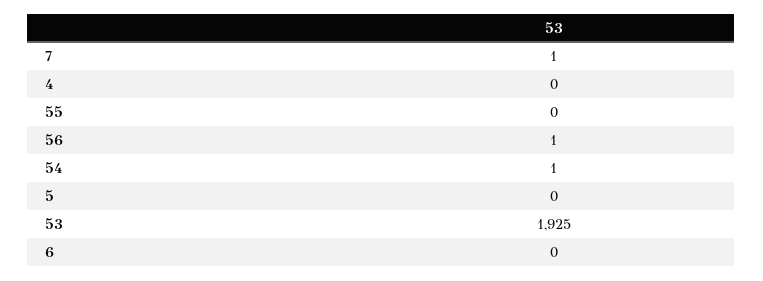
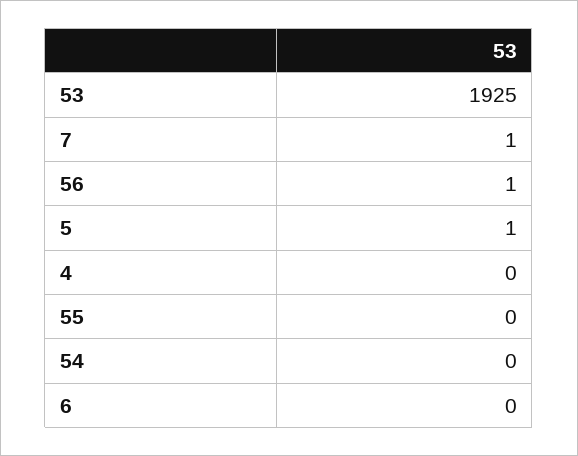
  {
    "7": 1,
    "4": 0,
    "55": 0,
    "56": 1,
-   "54": 1,
+   "54": 0,
-   "5": 0,
+   "5": 1,
    "53": 1925,
    "6": 0
  }

